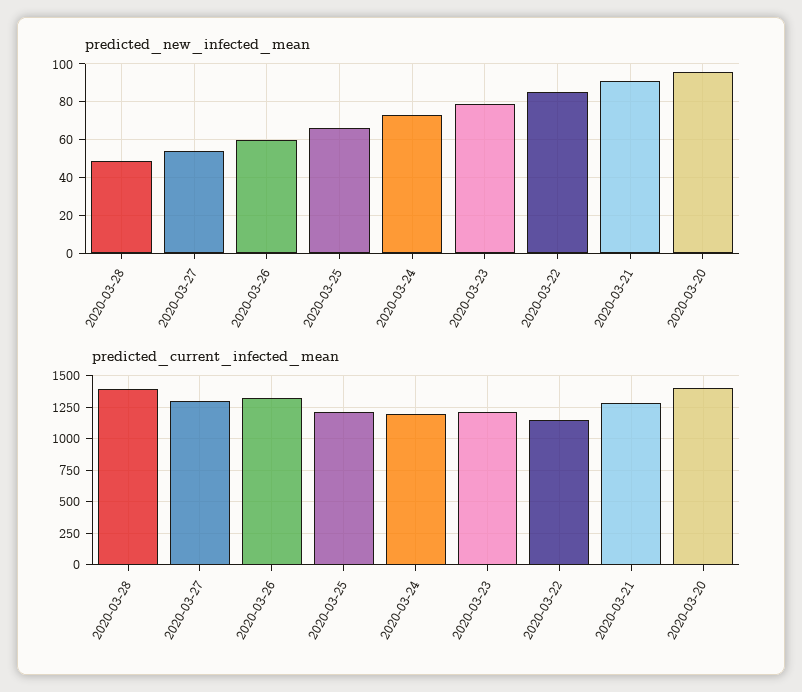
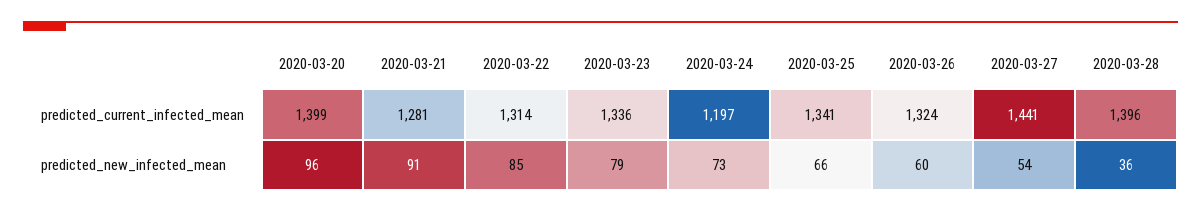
  {
    "predicted_new_infected_mean": {
-     "2020-03-28": 50,
+     "2020-03-28": 36,
      "2020-03-27": 54,
      "2020-03-26": 60,
      "2020-03-25": 66,
      "2020-03-24": 73,
      "2020-03-23": 79,
      "2020-03-22": 85,
      "2020-03-21": 91,
      "2020-03-20": 96
    },
    "predicted_current_infected_mean": {
      "2020-03-28": 1396,
-     "2020-03-27": 1300,
+     "2020-03-27": 1441,
      "2020-03-26": 1324,
-     "2020-03-25": 1200,
+     "2020-03-25": 1341,
      "2020-03-24": 1197,
-     "2020-03-23": 1200,
+     "2020-03-23": 1336,
-     "2020-03-22": 1150,
+     "2020-03-22": 1314,
      "2020-03-21": 1281,
      "2020-03-20": 1399
    }
  }

